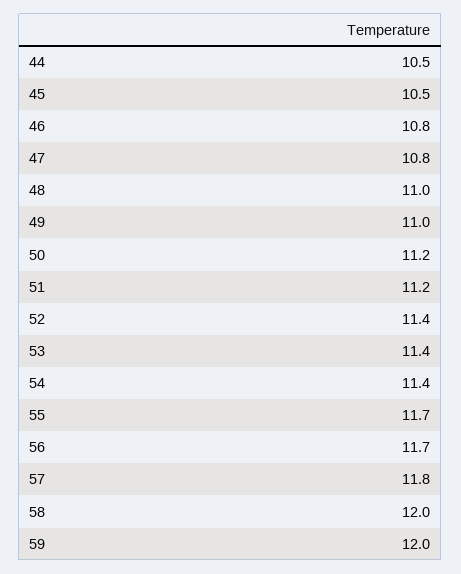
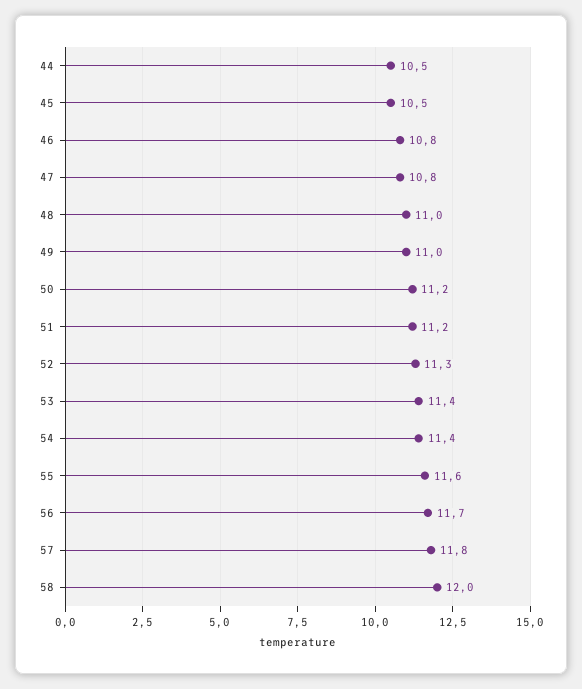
  {
    "44": 10.5,
    "45": 10.5,
    "46": 10.8,
    "47": 10.8,
    "48": 11,
    "49": 11,
    "50": 11.2,
    "51": 11.2,
-   "52": 11.4,
+   "52": 11.3,
    "53": 11.4,
    "54": 11.4,
-   "55": 11.7,
+   "55": 11.6,
    "56": 11.7,
    "57": 11.8,
-   "58": 12,
+   "58": 12
-   "59": 12
  }

